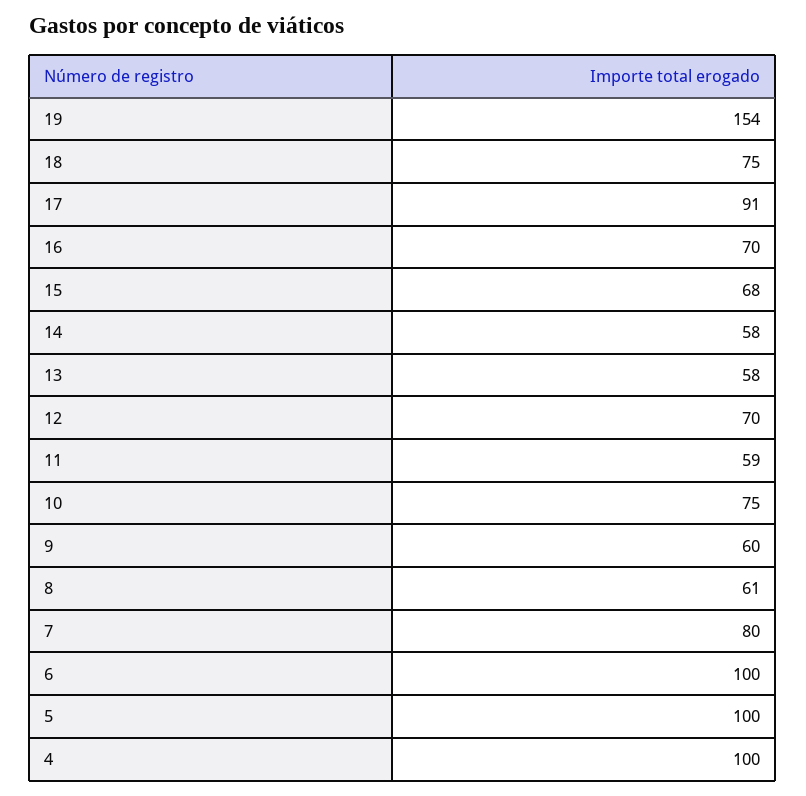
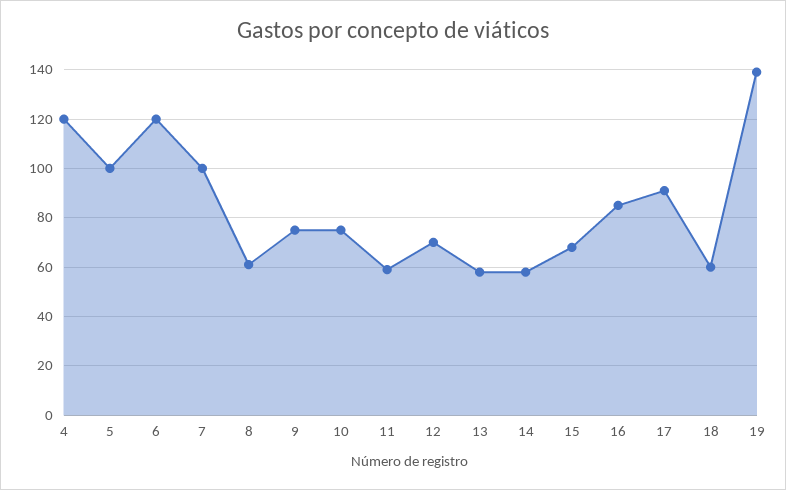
  {
-   "19": 154,
+   "19": 140,
-   "18": 75,
+   "18": 60,
    "17": 91,
-   "16": 70,
+   "16": 85,
    "15": 68,
    "14": 58,
    "13": 58,
    "12": 70,
    "11": 59,
    "10": 75,
-   "9": 60,
+   "9": 75,
    "8": 61,
-   "7": 80,
+   "7": 100,
-   "6": 100,
+   "6": 120,
    "5": 100,
-   "4": 100
+   "4": 120
  }

